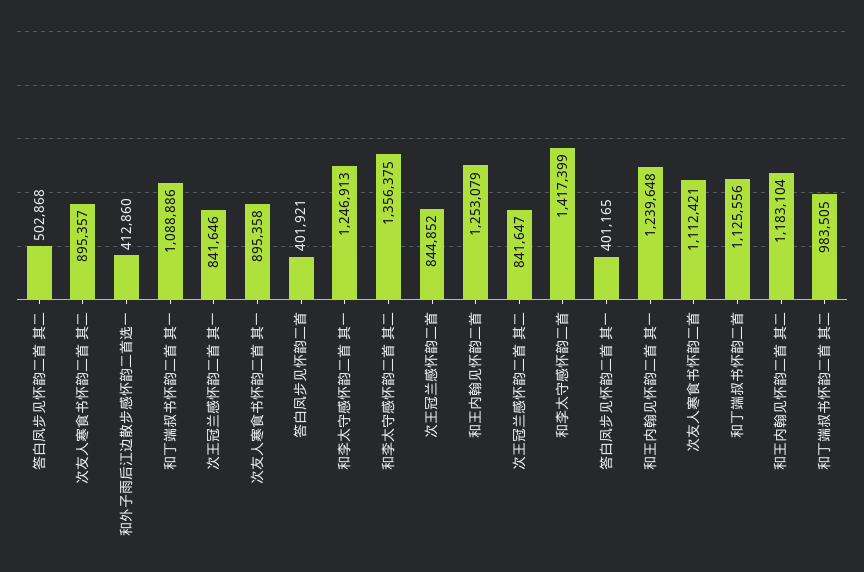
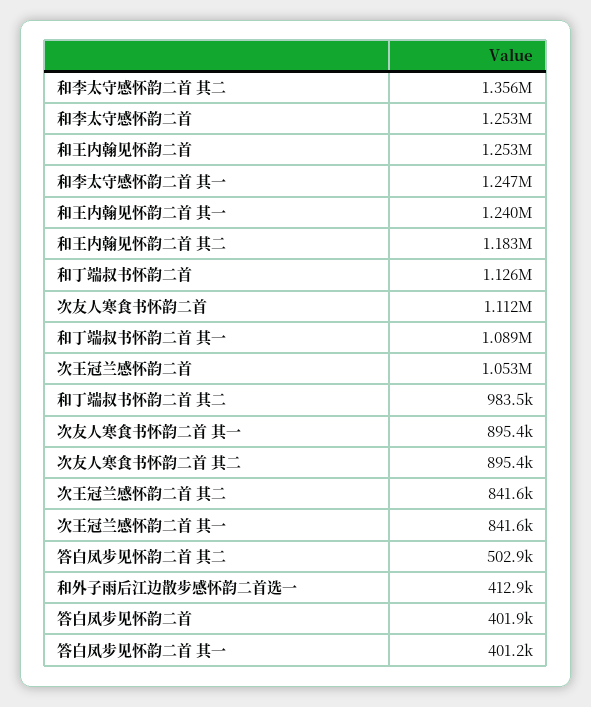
  {
    "答白凤步见怀韵二首 其二": 502868,
    "次友人寒食书怀韵二首 其二": 895357,
    "和外子雨后江边散步感怀韵二首选一": 412860,
    "和丁端叔书怀韵二首 其一": 1088886,
    "次王冠兰感怀韵二首 其一": 841646,
    "次友人寒食书怀韵二首 其一": 895358,
    "答白凤步见怀韵二首": 401921,
    "和李太守感怀韵二首 其一": 1246913,
    "和李太守感怀韵二首 其二": 1356375,
-   "次王冠兰感怀韵二首": 844852,
+   "次王冠兰感怀韵二首": 1053000,
    "和王内翰见怀韵二首": 1253079,
    "次王冠兰感怀韵二首 其二": 841647,
-   "和李太守感怀韵二首": 1417399,
+   "和李太守感怀韵二首": 1253000,
    "答白凤步见怀韵二首 其一": 401165,
    "和王内翰见怀韵二首 其一": 1239648,
    "次友人寒食书怀韵二首": 1112421,
    "和丁端叔书怀韵二首": 1125556,
    "和王内翰见怀韵二首 其二": 1183104,
    "和丁端叔书怀韵二首 其二": 983505
  }

